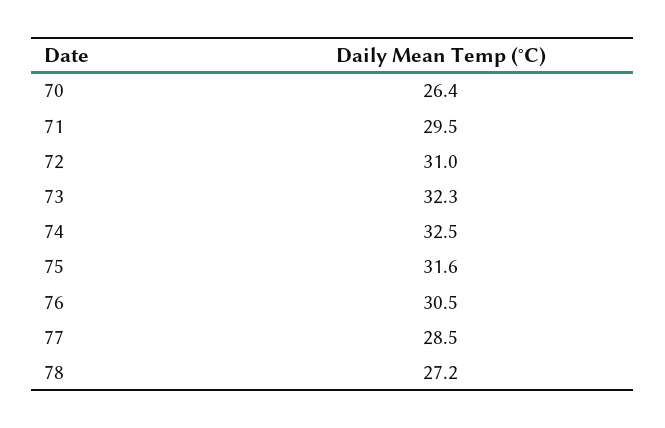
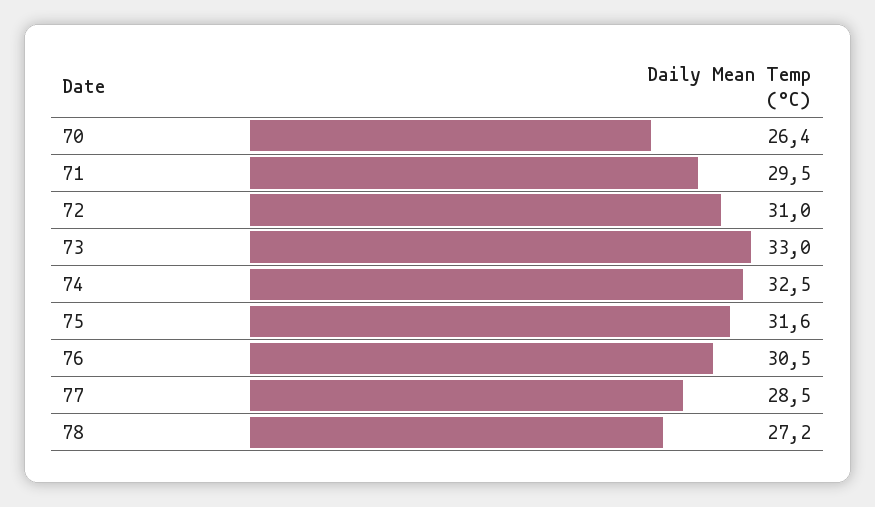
  {
    "70": 26.4,
    "71": 29.5,
    "72": 31,
-   "73": 32.3,
+   "73": 33,
    "74": 32.5,
    "75": 31.6,
    "76": 30.5,
    "77": 28.5,
    "78": 27.2
  }

